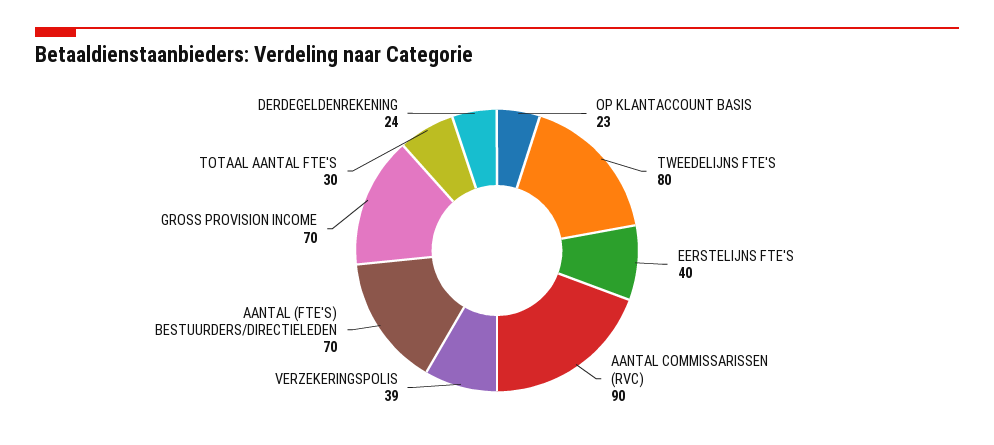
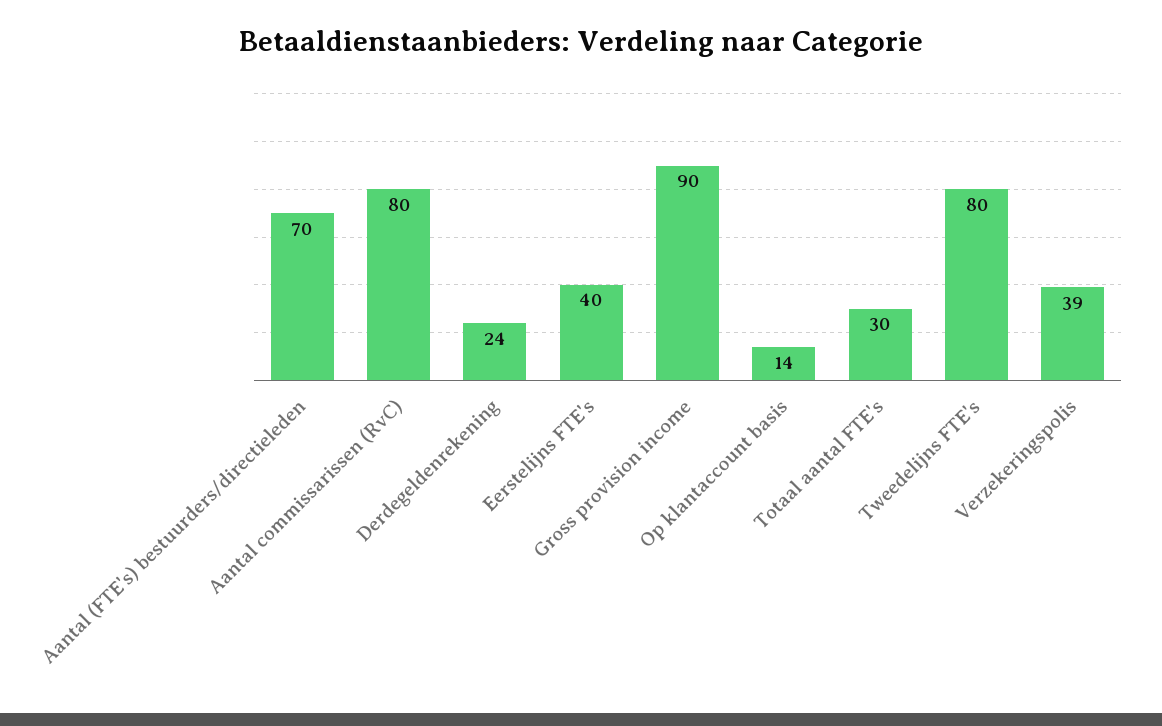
  {
-   "OP KLANTACCOUNT BASIS": 23,
+   "OP KLANTACCOUNT BASIS": 14,
    "TWEEDELIJNS FTE'S": 80,
    "EERSTELIJNS FTE'S": 40,
-   "AANTAL COMMISSARISSEN (RVC)": 90,
+   "AANTAL COMMISSARISSEN (RVC)": 80,
    "VERZEKERINGSPOLIS": 39,
    "AANTAL (FTE'S) BESTUURDERS/DIRECTIELEDEN": 70,
-   "GROSS PROVISION INCOME": 70,
+   "GROSS PROVISION INCOME": 90,
    "TOTAAL AANTAL FTE'S": 30,
    "DERDEGELDENREKENING": 24
  }

